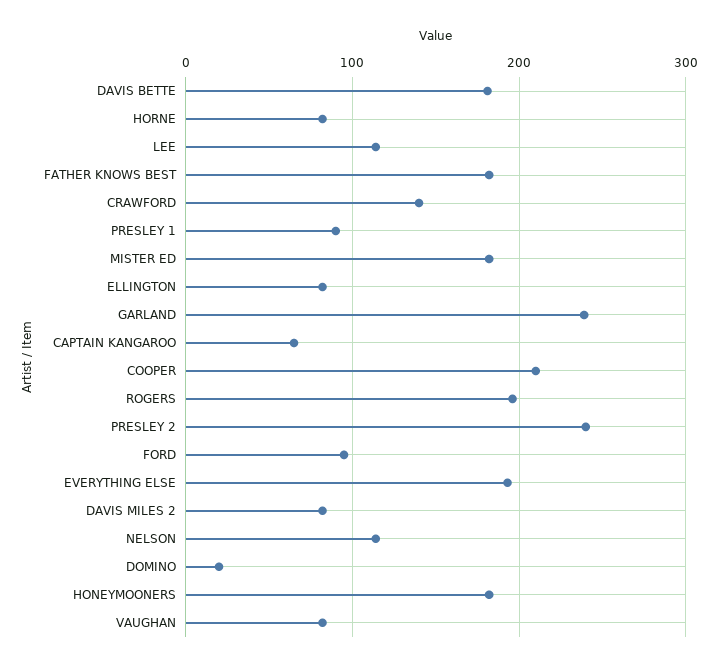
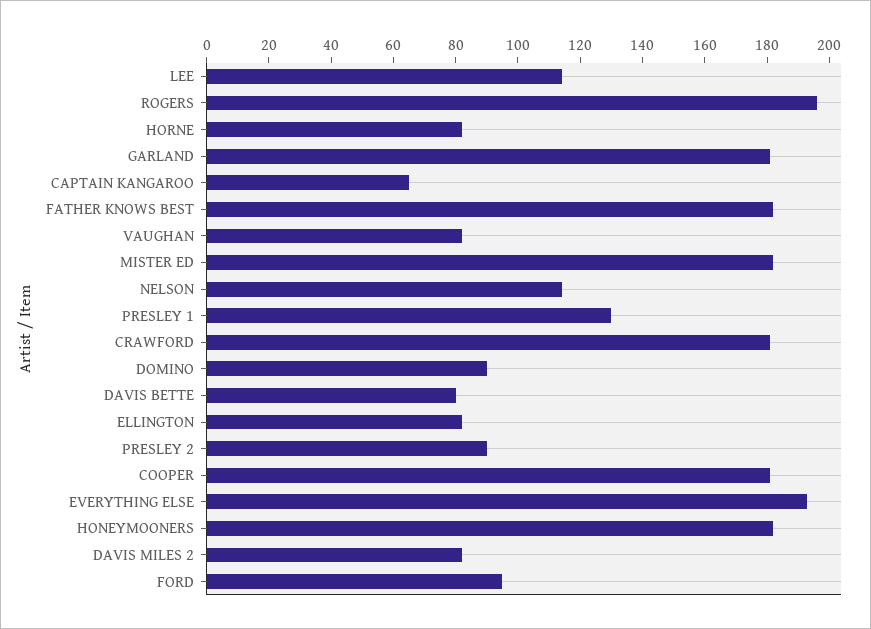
  {
-   "DAVIS BETTE": 180,
+   "DAVIS BETTE": 80,
    "HORNE": 80,
    "LEE": 115,
    "FATHER KNOWS BEST": 180,
-   "CRAWFORD": 140,
+   "CRAWFORD": 180,
-   "PRESLEY 1": 90,
+   "PRESLEY 1": 130,
    "MISTER ED": 180,
    "ELLINGTON": 80,
-   "GARLAND": 240,
+   "GARLAND": 180,
    "CAPTAIN KANGAROO": 65,
-   "COOPER": 210,
+   "COOPER": 180,
    "ROGERS": 195,
-   "PRESLEY 2": 240,
+   "PRESLEY 2": 90,
    "FORD": 95,
    "EVERYTHING ELSE": 195,
    "DAVIS MILES 2": 80,
    "NELSON": 115,
-   "DOMINO": 20,
+   "DOMINO": 90,
    "HONEYMOONERS": 180,
    "VAUGHAN": 80
  }

